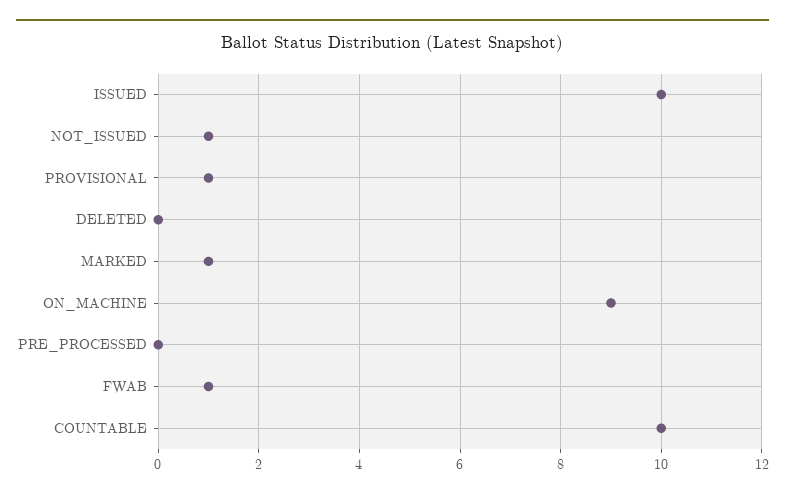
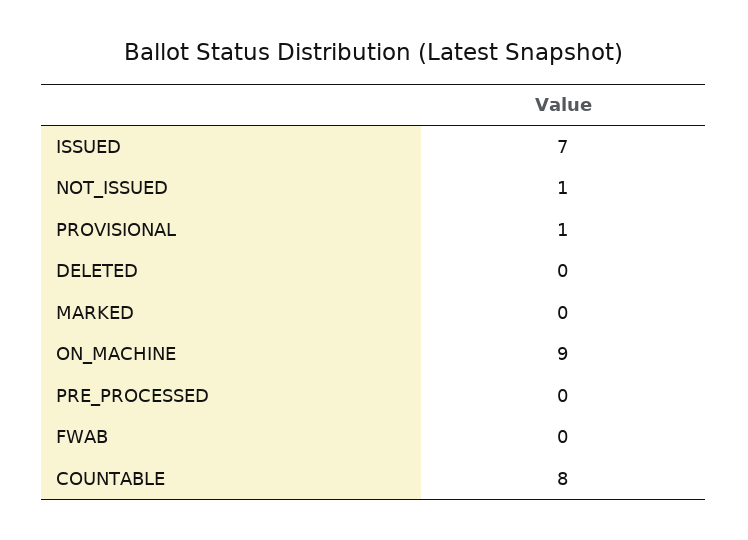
  {
-   "ISSUED": 10,
+   "ISSUED": 7,
    "NOT_ISSUED": 1,
    "PROVISIONAL": 1,
    "DELETED": 0,
-   "MARKED": 1,
+   "MARKED": 0,
    "ON_MACHINE": 9,
    "PRE_PROCESSED": 0,
-   "FWAB": 1,
+   "FWAB": 0,
-   "COUNTABLE": 10
+   "COUNTABLE": 8
  }

